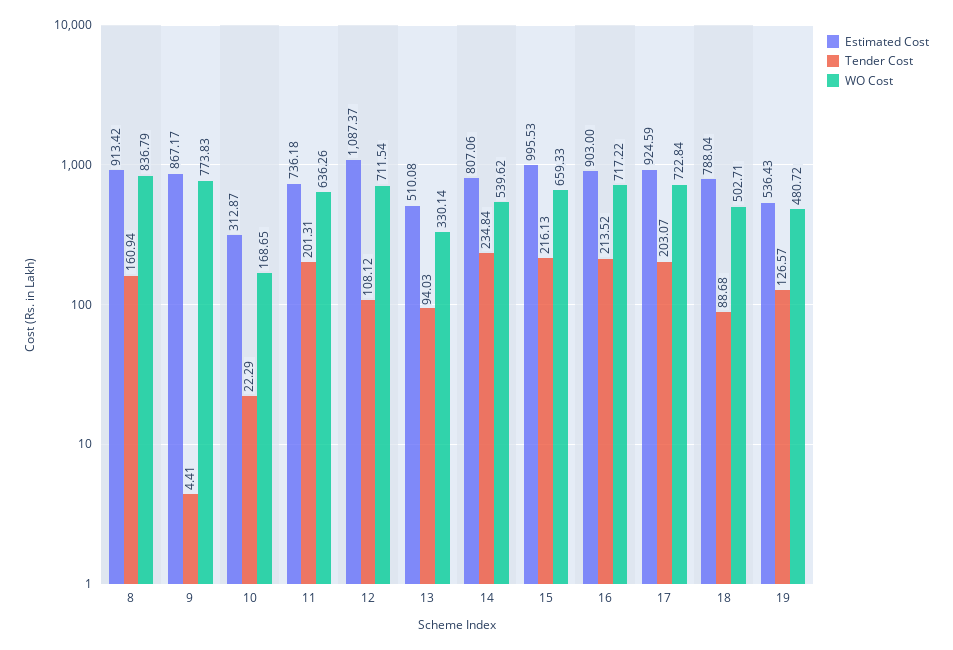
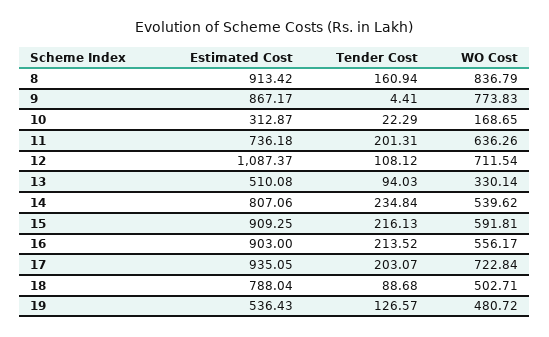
  {
    "Estimated Cost": {
      "8": 913.42,
      "9": 867.17,
      "10": 312.87,
      "11": 736.18,
      "12": 1087.37,
      "13": 510.08,
      "14": 807.06,
-     "15": 995.53,
+     "15": 909.25,
      "16": 903,
-     "17": 924.59,
+     "17": 935.05,
      "18": 788.04,
      "19": 536.43
    },
    "Tender Cost": {
      "8": 160.94,
      "9": 4.41,
      "10": 22.29,
      "11": 201.31,
      "12": 108.12,
      "13": 94.03,
      "14": 234.84,
      "15": 216.13,
      "16": 213.52,
      "17": 203.07,
      "18": 88.68,
      "19": 126.57
    },
    "WO Cost": {
      "8": 836.79,
      "9": 773.83,
      "10": 168.65,
      "11": 636.26,
      "12": 711.54,
      "13": 330.14,
      "14": 539.62,
-     "15": 659.33,
+     "15": 591.81,
-     "16": 717.22,
+     "16": 556.17,
      "17": 722.84,
      "18": 502.71,
      "19": 480.72
    }
  }

